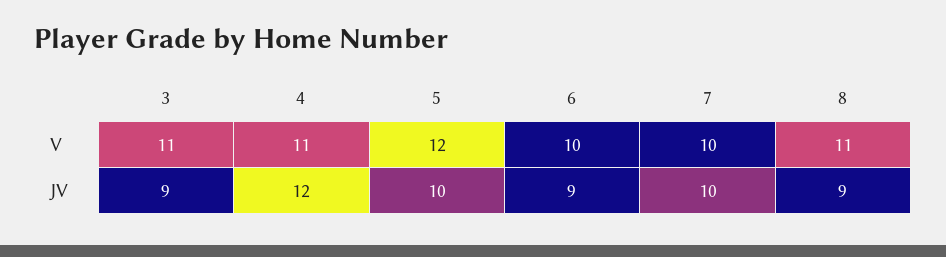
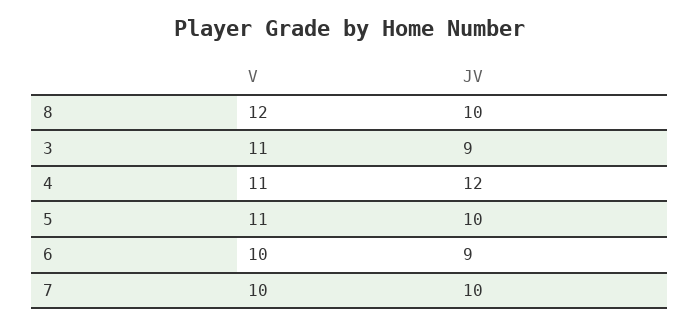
  {
    "3": {
      "V": 11,
      "JV": 9
    },
    "4": {
      "V": 11,
      "JV": 12
    },
    "5": {
-     "V": 12,
+     "V": 11,
      "JV": 10
    },
    "6": {
      "V": 10,
      "JV": 9
    },
    "7": {
      "V": 10,
      "JV": 10
    },
    "8": {
-     "V": 11,
+     "V": 12,
-     "JV": 9
+     "JV": 10
    }
  }

